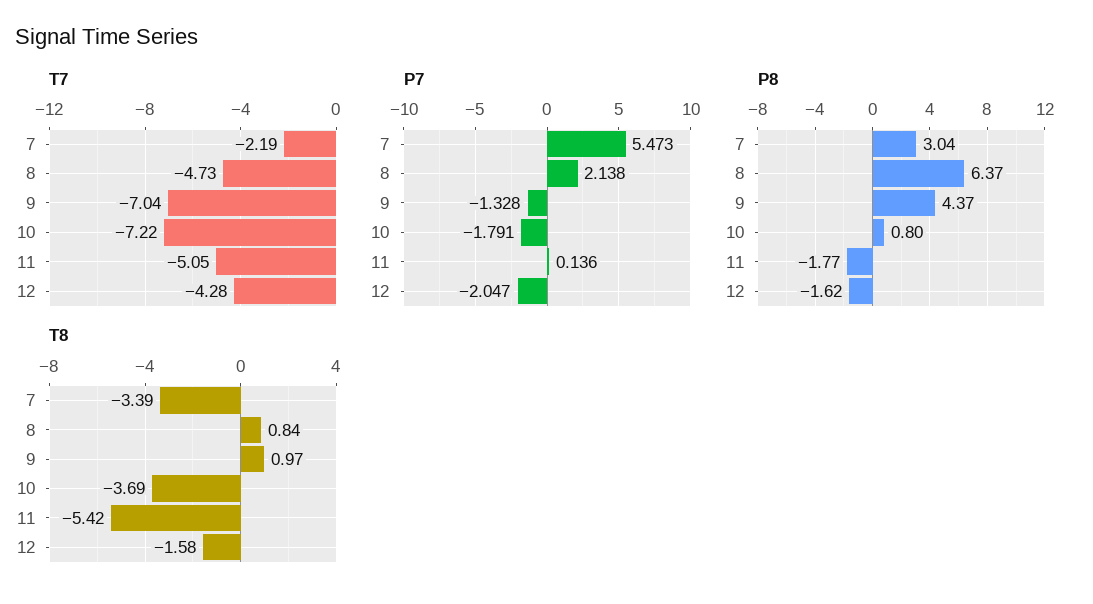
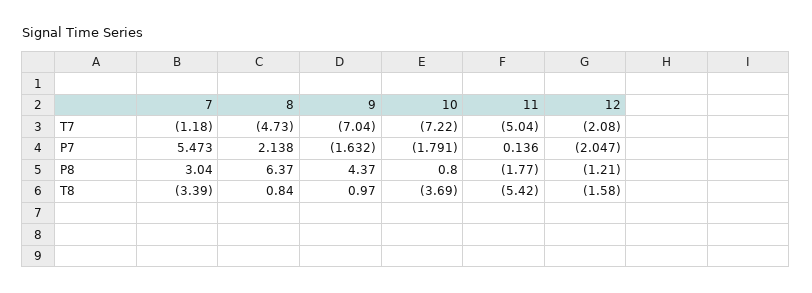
  {
    "T7": {
-     "7": -2.19,
+     "7": -1.18,
      "8": -4.73,
      "9": -7.04,
      "10": -7.22,
-     "11": -5.05,
+     "11": -5.04,
-     "12": -4.28
+     "12": -2.08
    },
    "P7": {
      "7": 5.473,
      "8": 2.138,
-     "9": -1.328,
+     "9": -1.632,
      "10": -1.791,
      "11": 0.136,
      "12": -2.047
    },
    "P8": {
      "7": 3.04,
      "8": 6.37,
      "9": 4.37,
      "10": 0.8,
      "11": -1.77,
-     "12": -1.62
+     "12": -1.21
    },
    "T8": {
      "7": -3.39,
      "8": 0.84,
      "9": 0.97,
      "10": -3.69,
      "11": -5.42,
      "12": -1.58
    }
  }

